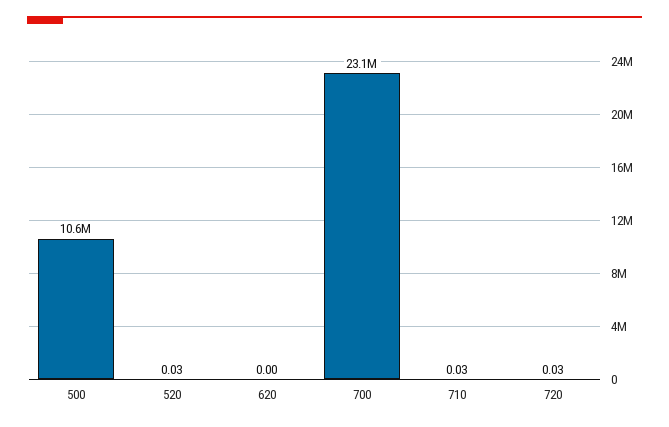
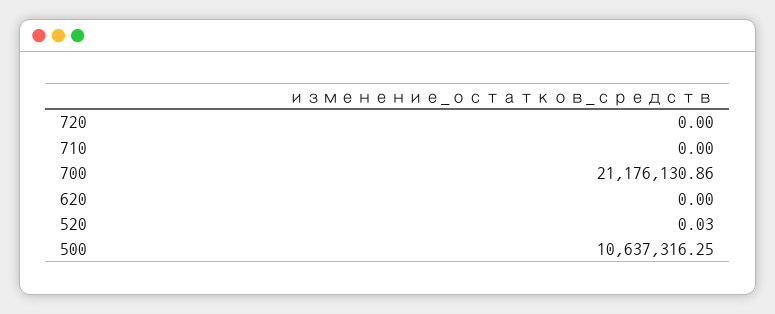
  {
    "500": 10637316.25,
    "520": 0.03,
    "620": 0,
-   "700": 23100000,
+   "700": 21176130.86,
-   "710": 0.03,
+   "710": 0,
-   "720": 0.03
+   "720": 0
  }

